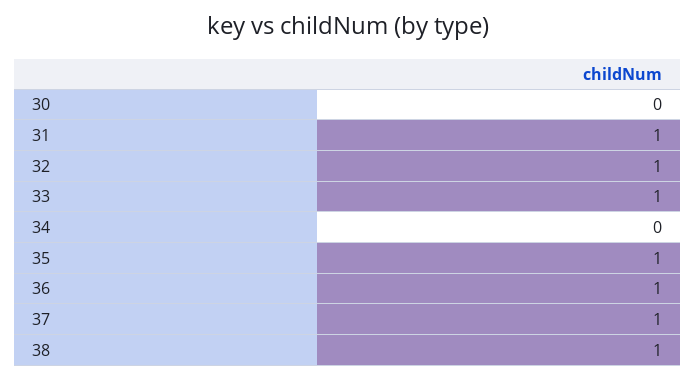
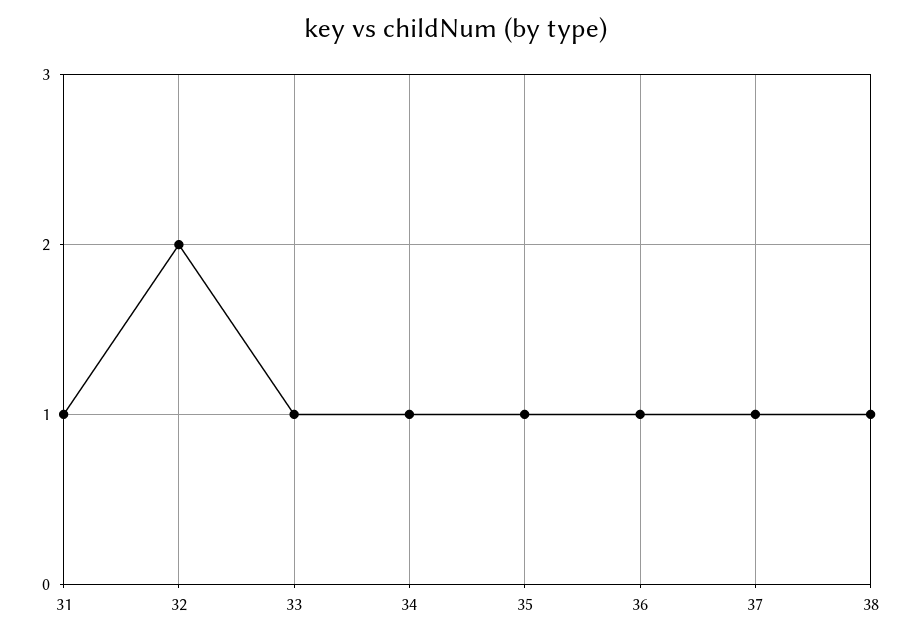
  {
-   "30": 0,
    "31": 1,
-   "32": 1,
+   "32": 2,
    "33": 1,
-   "34": 0,
+   "34": 1,
    "35": 1,
    "36": 1,
    "37": 1,
    "38": 1
  }

